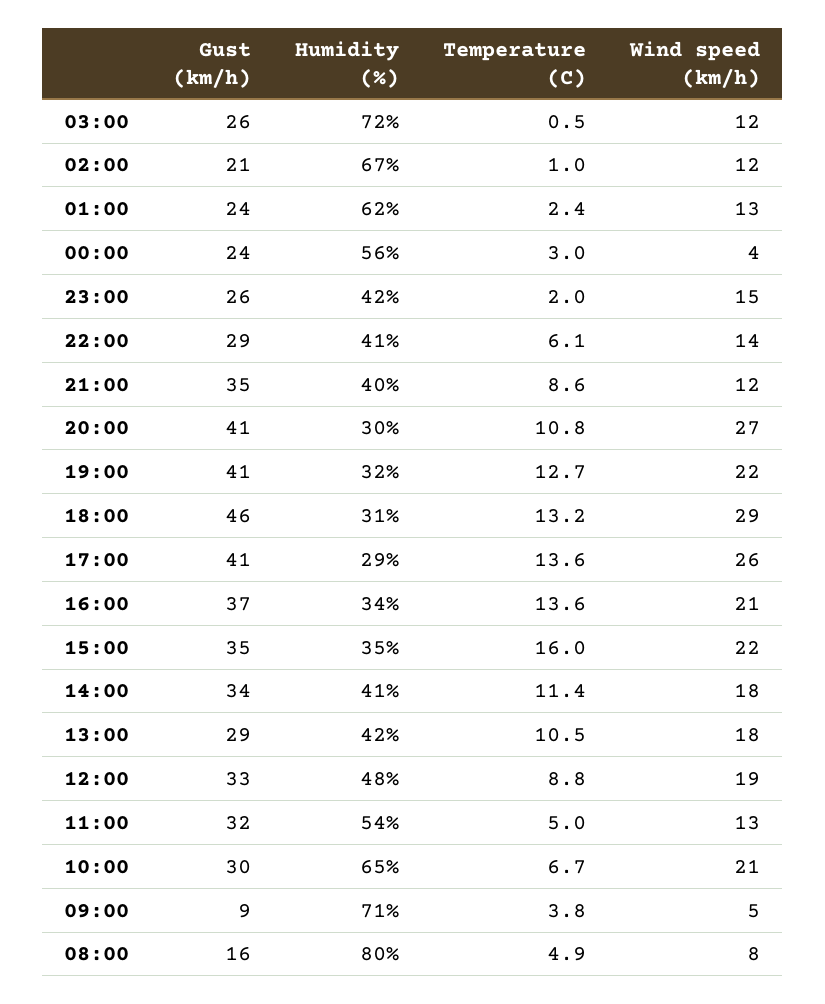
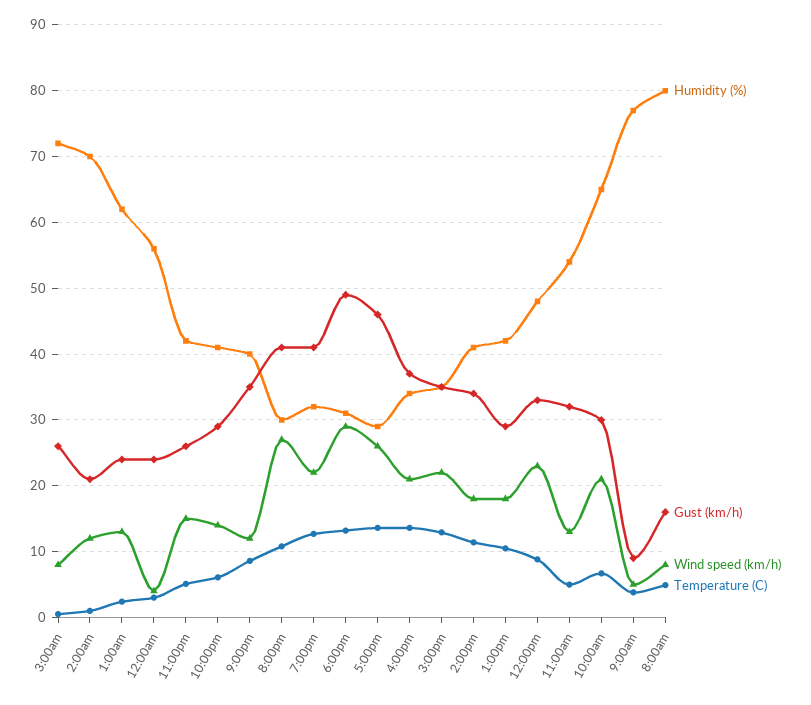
  {
    "Gust (km/h)": {
      "03:00": 26,
      "02:00": 21,
      "01:00": 24,
      "00:00": 24,
      "23:00": 26,
      "22:00": 29,
      "21:00": 35,
      "20:00": 41,
      "19:00": 41,
-     "18:00": 46,
+     "18:00": 49,
-     "17:00": 41,
+     "17:00": 46,
      "16:00": 37,
      "15:00": 35,
      "14:00": 34,
      "13:00": 29,
      "12:00": 33,
      "11:00": 32,
      "10:00": 30,
      "09:00": 9,
      "08:00": 16
    },
    "Humidity (%)": {
      "03:00": 72,
-     "02:00": 67,
+     "02:00": 70,
      "01:00": 62,
      "00:00": 56,
      "23:00": 42,
      "22:00": 41,
      "21:00": 40,
      "20:00": 30,
      "19:00": 32,
      "18:00": 31,
      "17:00": 29,
      "16:00": 34,
      "15:00": 35,
      "14:00": 41,
      "13:00": 42,
      "12:00": 48,
      "11:00": 54,
      "10:00": 65,
-     "09:00": 71,
+     "09:00": 77,
      "08:00": 80
    },
    "Temperature (C)": {
      "03:00": 0.5,
      "02:00": 1,
      "01:00": 2.4,
      "00:00": 3,
-     "23:00": 2,
+     "23:00": 5,
      "22:00": 6.1,
      "21:00": 8.6,
      "20:00": 10.8,
      "19:00": 12.7,
      "18:00": 13.2,
      "17:00": 13.6,
      "16:00": 13.6,
-     "15:00": 16,
+     "15:00": 13,
      "14:00": 11.4,
      "13:00": 10.5,
      "12:00": 8.8,
      "11:00": 5,
      "10:00": 6.7,
      "09:00": 3.8,
      "08:00": 4.9
    },
    "Wind speed (km/h)": {
-     "03:00": 12,
+     "03:00": 8,
      "02:00": 12,
      "01:00": 13,
      "00:00": 4,
      "23:00": 15,
      "22:00": 14,
      "21:00": 12,
      "20:00": 27,
      "19:00": 22,
      "18:00": 29,
      "17:00": 26,
      "16:00": 21,
      "15:00": 22,
      "14:00": 18,
      "13:00": 18,
-     "12:00": 19,
+     "12:00": 23,
      "11:00": 13,
      "10:00": 21,
      "09:00": 5,
      "08:00": 8
    }
  }

